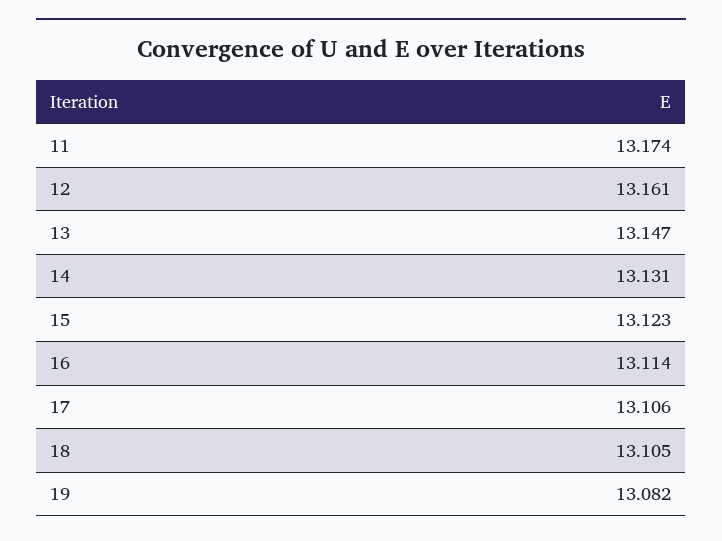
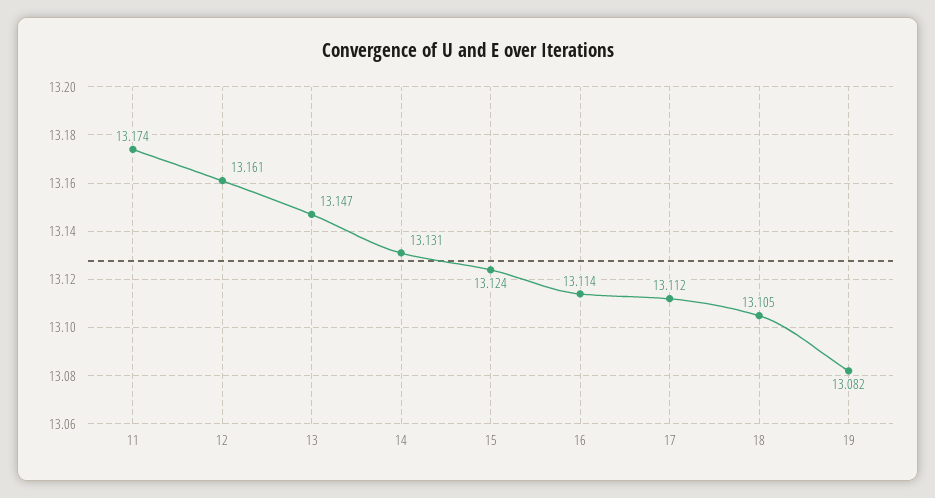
  {
    "11": 13.174,
    "12": 13.161,
    "13": 13.147,
    "14": 13.131,
-   "15": 13.123,
+   "15": 13.124,
    "16": 13.114,
-   "17": 13.106,
+   "17": 13.112,
    "18": 13.105,
    "19": 13.082
  }

